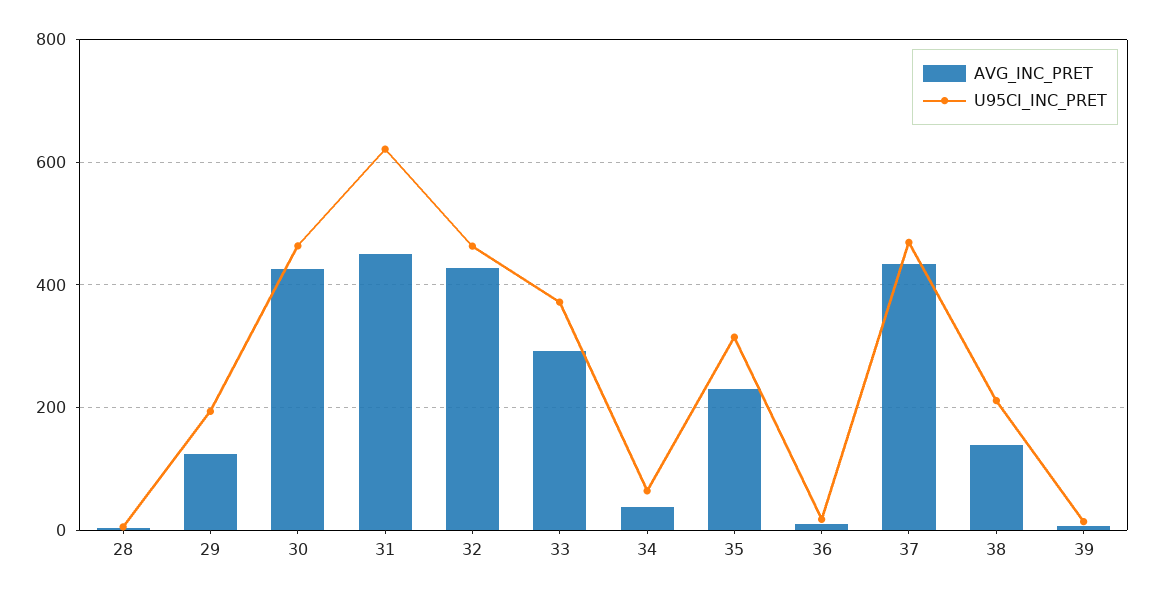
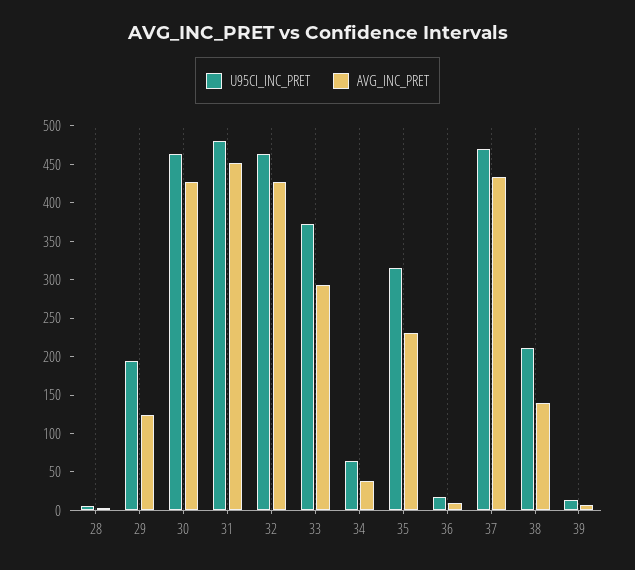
  {
    "AVG_INC_PRET": {
      "28": 0,
      "29": 120,
      "30": 420,
      "31": 460,
      "32": 420,
      "33": 300,
      "34": 40,
      "35": 240,
      "36": 0,
      "37": 440,
      "38": 140,
      "39": 0
    },
    "U95CI_INC_PRET": {
      "28": 0,
      "29": 200,
      "30": 460,
-     "31": 620,
+     "31": 475,
      "32": 460,
      "33": 380,
      "34": 60,
      "35": 320,
      "36": 20,
      "37": 460,
      "38": 220,
      "39": 20
    }
  }

